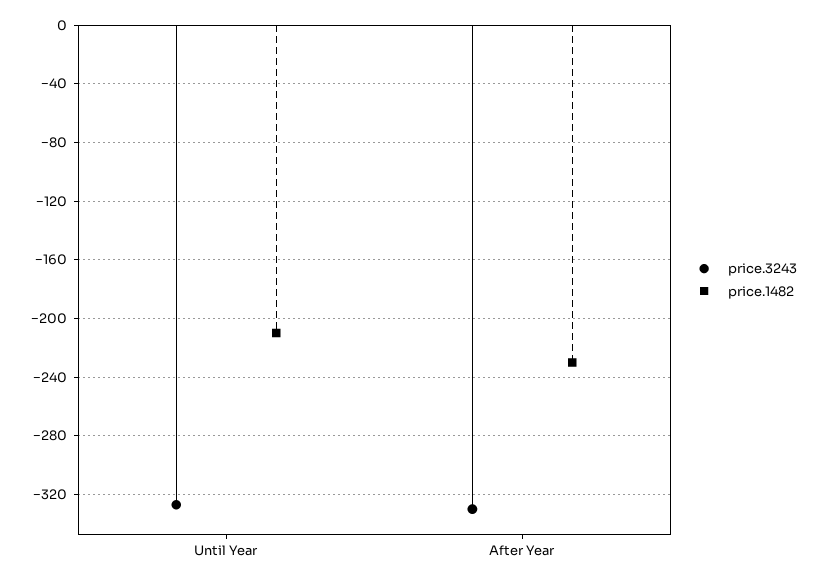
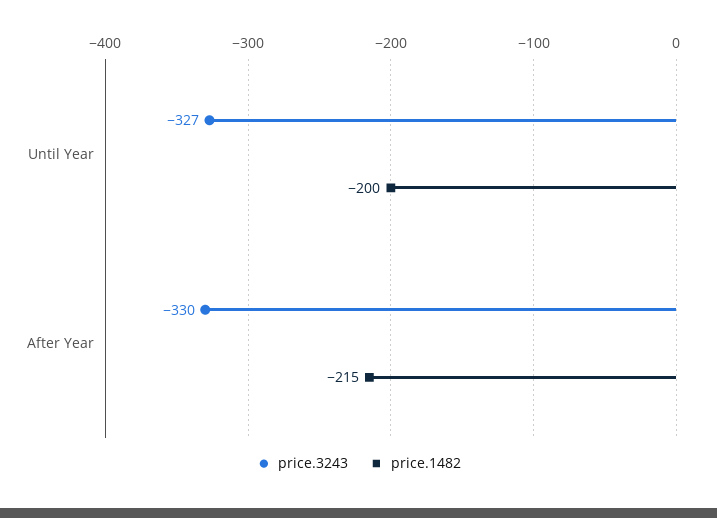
  {
    "price.3243": {
      "Until Year": -327,
      "After Year": -330
    },
    "price.1482": {
-     "Until Year": -210,
+     "Until Year": -200,
-     "After Year": -230
+     "After Year": -215
    }
  }

